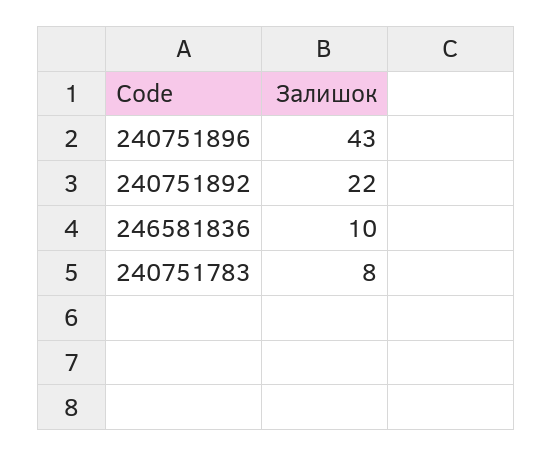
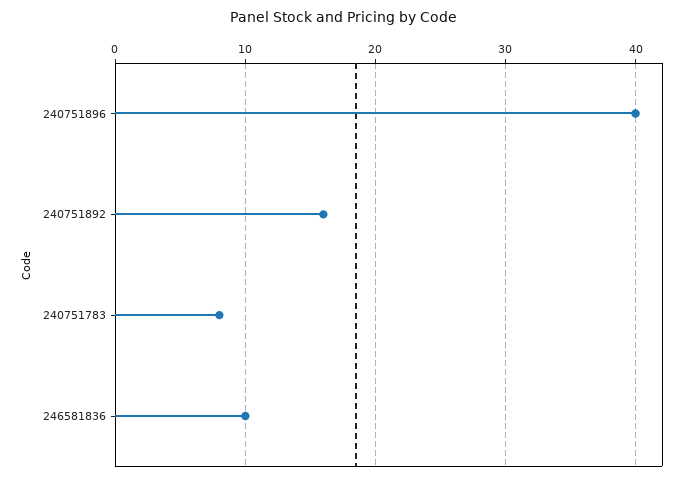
  {
-   "240751896": 43,
+   "240751896": 40,
-   "240751892": 22,
+   "240751892": 16,
    "246581836": 10,
    "240751783": 8
  }

